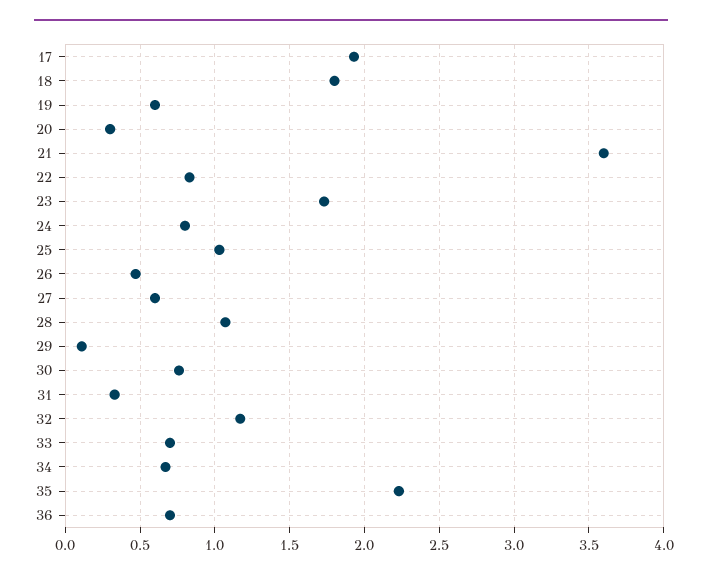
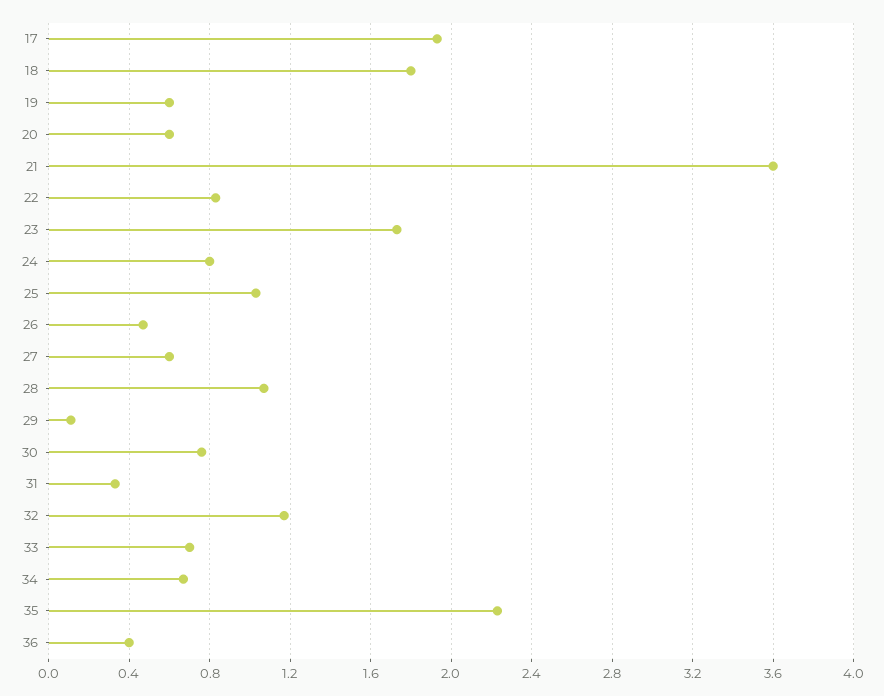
  {
    "17": 1.95,
    "18": 1.8,
    "19": 0.6,
-   "20": 0.3,
+   "20": 0.6,
    "21": 3.6,
    "22": 0.85,
    "23": 1.75,
    "24": 0.8,
    "25": 1.05,
    "26": 0.45,
    "27": 0.6,
    "28": 1.05,
    "29": 0.1,
    "30": 0.75,
    "31": 0.35,
    "32": 1.15,
    "33": 0.7,
    "34": 0.65,
    "35": 2.25,
-   "36": 0.7
+   "36": 0.4
  }

